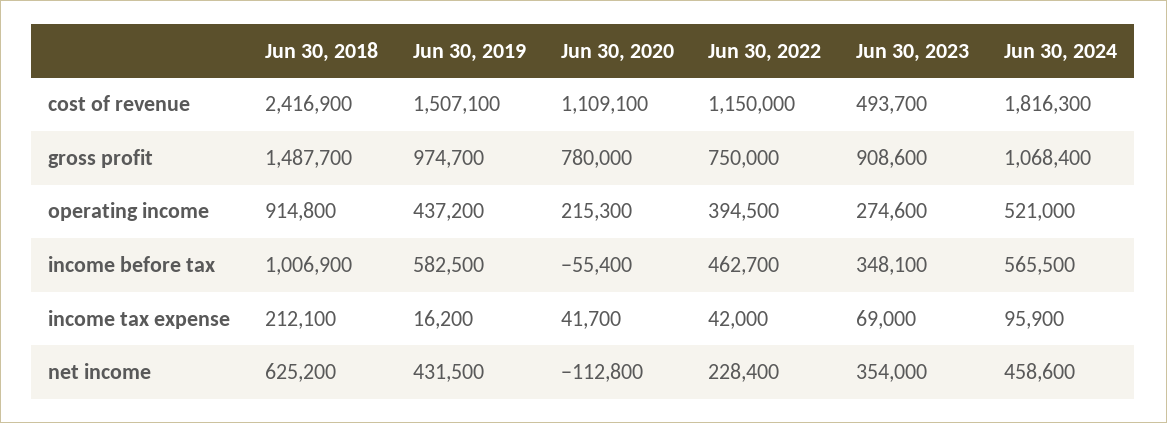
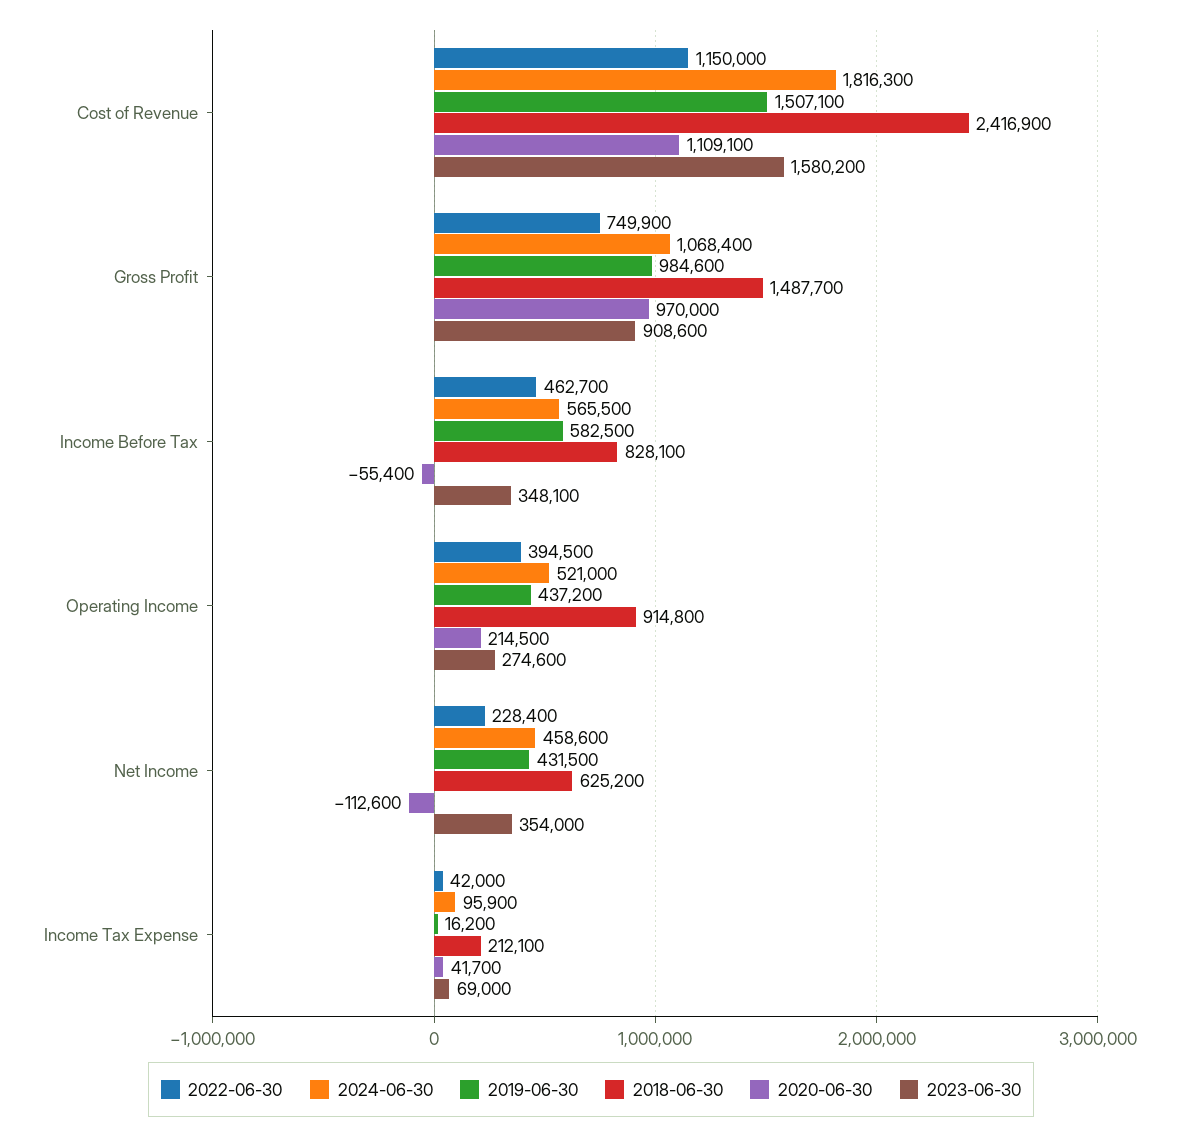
  {
    "Jun 30, 2018": {
      "cost of revenue": 2416900,
      "gross profit": 1487700,
      "operating income": 914800,
-     "income before tax": 1006900,
+     "income before tax": 828100,
      "income tax expense": 212100,
      "net income": 625200
    },
    "Jun 30, 2019": {
      "cost of revenue": 1507100,
-     "gross profit": 974700,
+     "gross profit": 984600,
      "operating income": 437200,
      "income before tax": 582500,
      "income tax expense": 16200,
      "net income": 431500
    },
    "Jun 30, 2020": {
      "cost of revenue": 1109100,
-     "gross profit": 780000,
+     "gross profit": 970000,
-     "operating income": 215300,
+     "operating income": 214500,
      "income before tax": -55400,
      "income tax expense": 41700,
-     "net income": -112800
+     "net income": -112600
    },
    "Jun 30, 2022": {
      "cost of revenue": 1150000,
-     "gross profit": 750000,
+     "gross profit": 749900,
      "operating income": 394500,
      "income before tax": 462700,
      "income tax expense": 42000,
      "net income": 228400
    },
    "Jun 30, 2023": {
-     "cost of revenue": 493700,
+     "cost of revenue": 1580200,
      "gross profit": 908600,
      "operating income": 274600,
      "income before tax": 348100,
      "income tax expense": 69000,
      "net income": 354000
    },
    "Jun 30, 2024": {
      "cost of revenue": 1816300,
      "gross profit": 1068400,
      "operating income": 521000,
      "income before tax": 565500,
      "income tax expense": 95900,
      "net income": 458600
    }
  }

